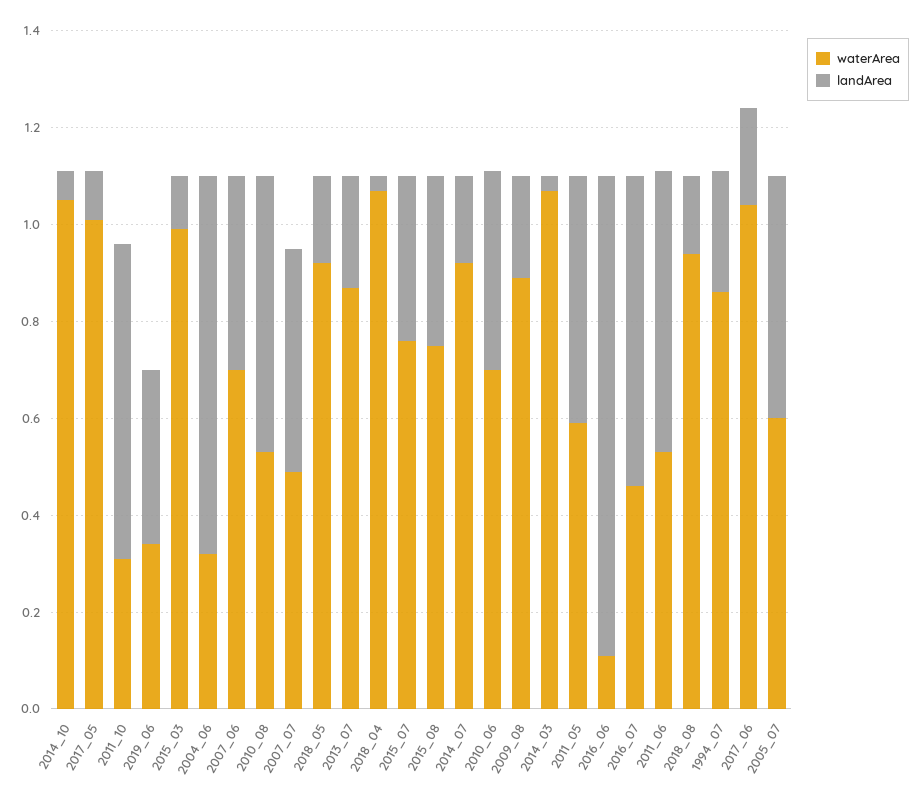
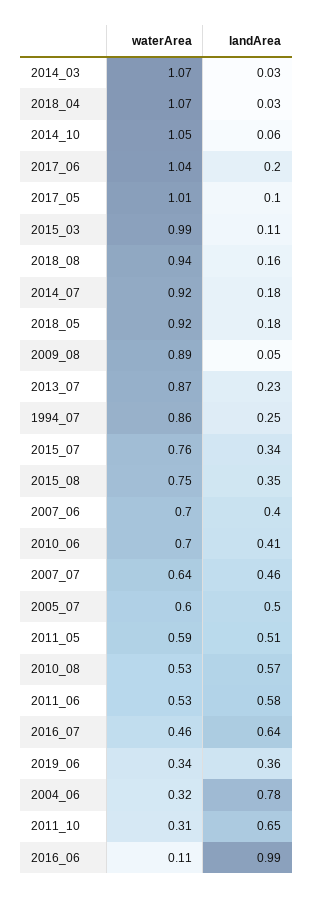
  {
    "waterArea": {
      "2014_10": 1.05,
      "2017_05": 1.01,
      "2011_10": 0.31,
      "2019_06": 0.34,
      "2015_03": 0.99,
      "2004_06": 0.32,
      "2007_06": 0.7,
      "2010_08": 0.53,
-     "2007_07": 0.5,
+     "2007_07": 0.64,
      "2018_05": 0.92,
      "2013_07": 0.87,
      "2018_04": 1.07,
      "2015_07": 0.76,
      "2015_08": 0.75,
      "2014_07": 0.92,
      "2010_06": 0.7,
      "2009_08": 0.89,
      "2014_03": 1.07,
      "2011_05": 0.59,
      "2016_06": 0.11,
      "2016_07": 0.46,
      "2011_06": 0.53,
      "2018_08": 0.94,
      "1994_07": 0.86,
      "2017_06": 1.04,
      "2005_07": 0.6
    },
    "landArea": {
      "2014_10": 0.06,
      "2017_05": 0.1,
      "2011_10": 0.65,
      "2019_06": 0.36,
      "2015_03": 0.11,
      "2004_06": 0.78,
      "2007_06": 0.4,
      "2010_08": 0.57,
      "2007_07": 0.46,
      "2018_05": 0.18,
      "2013_07": 0.23,
      "2018_04": 0.03,
      "2015_07": 0.34,
      "2015_08": 0.35,
      "2014_07": 0.18,
      "2010_06": 0.41,
-     "2009_08": 0.2,
+     "2009_08": 0.05,
      "2014_03": 0.03,
      "2011_05": 0.51,
      "2016_06": 0.99,
      "2016_07": 0.64,
      "2011_06": 0.58,
      "2018_08": 0.16,
      "1994_07": 0.25,
      "2017_06": 0.2,
      "2005_07": 0.5
    }
  }

